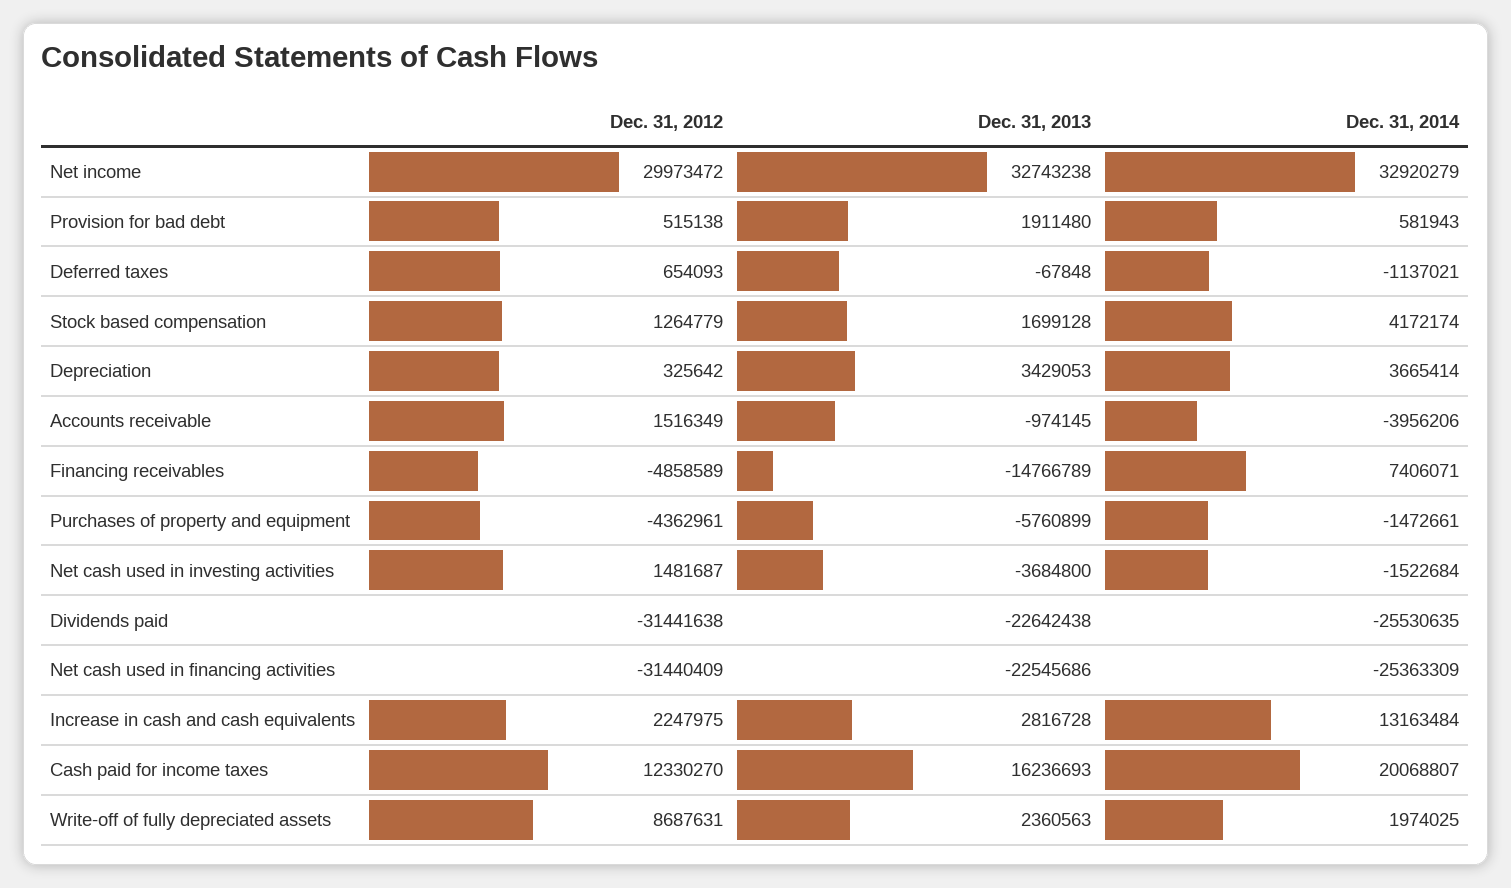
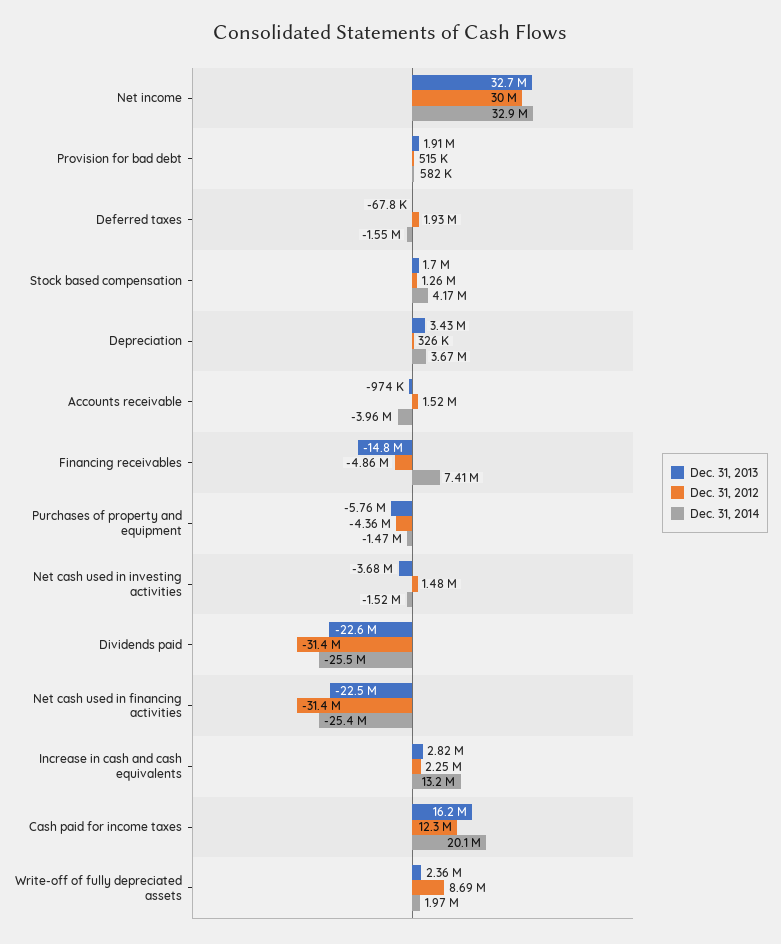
  {
    "Dec. 31, 2012": {
      "Net income": 29973472,
      "Provision for bad debt": 515138,
-     "Deferred taxes": 654093,
+     "Deferred taxes": 1930000,
      "Stock based compensation": 1264779,
      "Depreciation": 325642,
      "Accounts receivable": 1516349,
      "Financing receivables": -4858589,
      "Purchases of property and equipment": -4362961,
      "Net cash used in investing activities": 1481687,
      "Dividends paid": -31441638,
      "Net cash used in financing activities": -31440409,
      "Increase in cash and cash equivalents": 2247975,
      "Cash paid for income taxes": 12330270,
      "Write-off of fully depreciated assets": 8687631
    },
    "Dec. 31, 2013": {
      "Net income": 32743238,
      "Provision for bad debt": 1911480,
      "Deferred taxes": -67848,
      "Stock based compensation": 1699128,
      "Depreciation": 3429053,
      "Accounts receivable": -974145,
      "Financing receivables": -14766789,
      "Purchases of property and equipment": -5760899,
      "Net cash used in investing activities": -3684800,
      "Dividends paid": -22642438,
      "Net cash used in financing activities": -22545686,
      "Increase in cash and cash equivalents": 2816728,
      "Cash paid for income taxes": 16236693,
      "Write-off of fully depreciated assets": 2360563
    },
    "Dec. 31, 2014": {
      "Net income": 32920279,
      "Provision for bad debt": 581943,
-     "Deferred taxes": -1137021,
+     "Deferred taxes": -1550000,
      "Stock based compensation": 4172174,
      "Depreciation": 3665414,
      "Accounts receivable": -3956206,
      "Financing receivables": 7406071,
      "Purchases of property and equipment": -1472661,
      "Net cash used in investing activities": -1522684,
      "Dividends paid": -25530635,
      "Net cash used in financing activities": -25363309,
      "Increase in cash and cash equivalents": 13163484,
      "Cash paid for income taxes": 20068807,
      "Write-off of fully depreciated assets": 1974025
    }
  }

